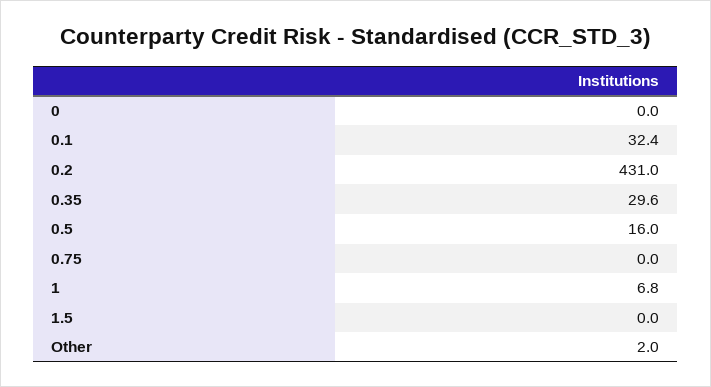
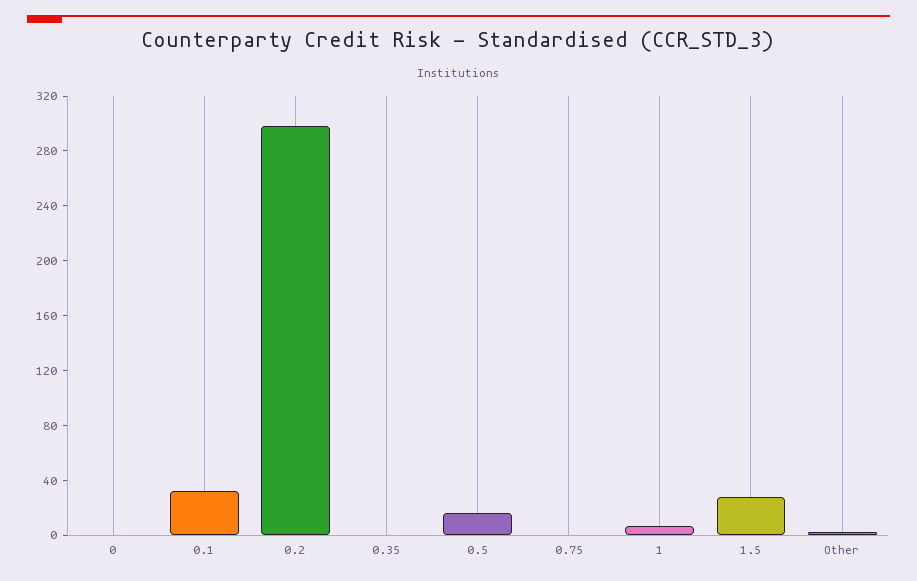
  {
    "0": 0,
    "0.1": 32.4,
-   "0.2": 431,
+   "0.2": 300,
-   "0.35": 29.6,
+   "0.35": 0,
    "0.5": 16,
    "0.75": 0,
    "1": 6.8,
-   "1.5": 0,
+   "1.5": 30,
    "Other": 2
  }

